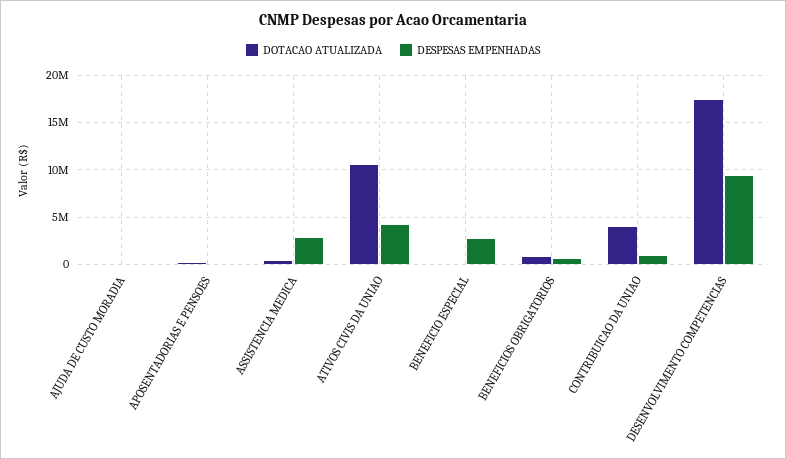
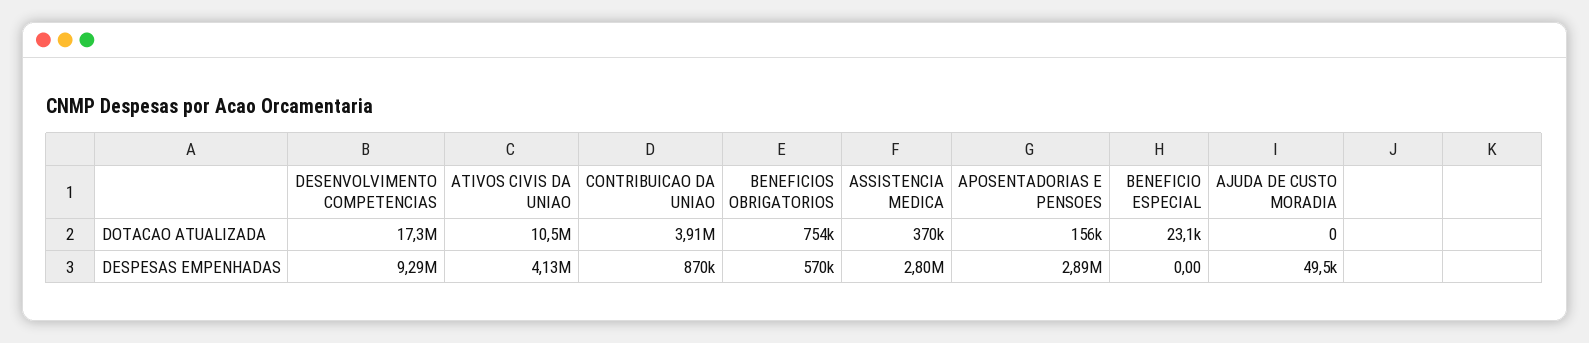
  {
    "DOTACAO ATUALIZADA": {
      "AJUDA DE CUSTO MORADIA": 0,
      "APOSENTADORIAS E PENSOES": 156000,
      "ASSISTENCIA MEDICA": 370000,
      "ATIVOS CIVIS DA UNIAO": 10500000,
      "BENEFICIO ESPECIAL": 23100,
      "BENEFICIOS OBRIGATORIOS": 754000,
      "CONTRIBUICAO DA UNIAO": 3910000,
      "DESENVOLVIMENTO COMPETENCIAS": 17300000
    },
    "DESPESAS EMPENHADAS": {
      "AJUDA DE CUSTO MORADIA": 49500,
-     "APOSENTADORIAS E PENSOES": 0,
+     "APOSENTADORIAS E PENSOES": 2890000,
      "ASSISTENCIA MEDICA": 2800000,
      "ATIVOS CIVIS DA UNIAO": 4130000,
-     "BENEFICIO ESPECIAL": 3000000,
+     "BENEFICIO ESPECIAL": 0,
      "BENEFICIOS OBRIGATORIOS": 570000,
      "CONTRIBUICAO DA UNIAO": 870000,
      "DESENVOLVIMENTO COMPETENCIAS": 9290000
    }
  }

